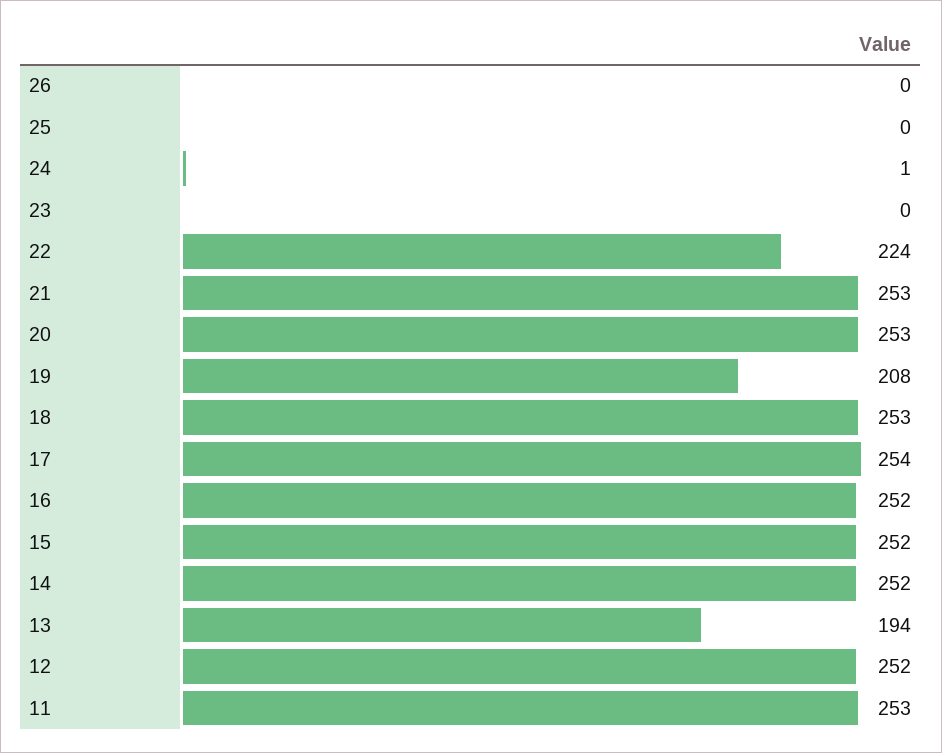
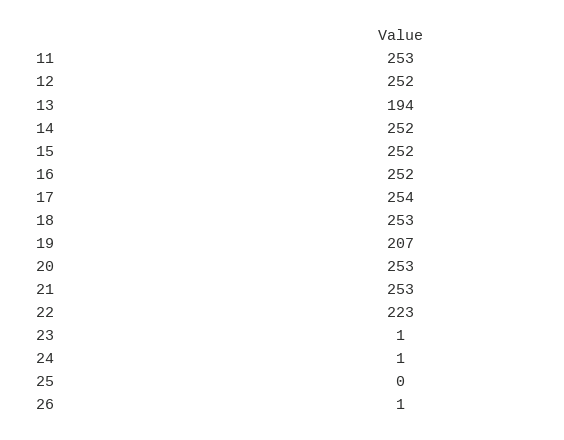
  {
-   "26": 0,
+   "26": 1,
    "25": 0,
    "24": 1,
-   "23": 0,
+   "23": 1,
-   "22": 224,
+   "22": 223,
    "21": 253,
    "20": 253,
-   "19": 208,
+   "19": 207,
    "18": 253,
    "17": 254,
    "16": 252,
    "15": 252,
    "14": 252,
    "13": 194,
    "12": 252,
    "11": 253
  }

